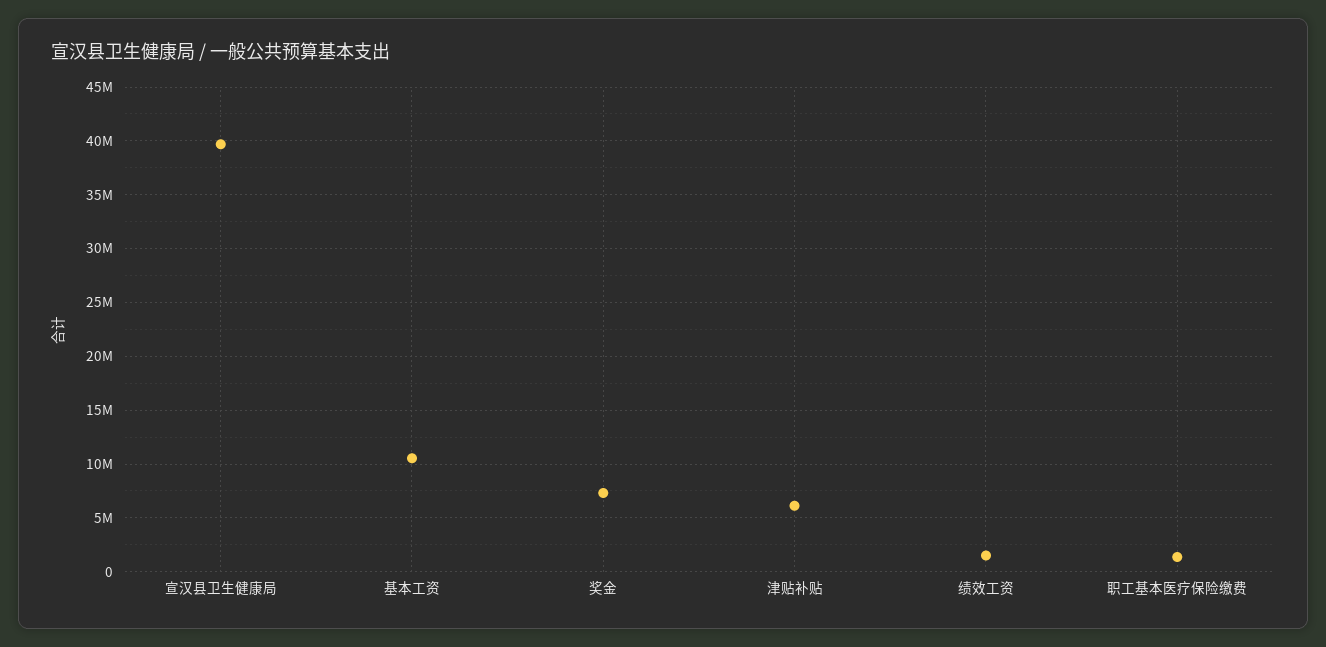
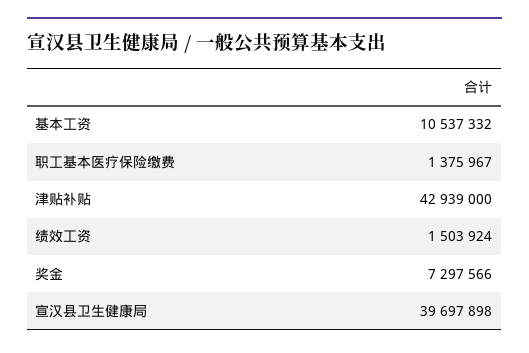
  {
    "宣汉县卫生健康局": 39697898,
    "基本工资": 10537332,
    "奖金": 7297566,
-   "津贴补贴": 6000000,
+   "津贴补贴": 42939000,
    "绩效工资": 1503924,
    "职工基本医疗保险缴费": 1375967
  }

